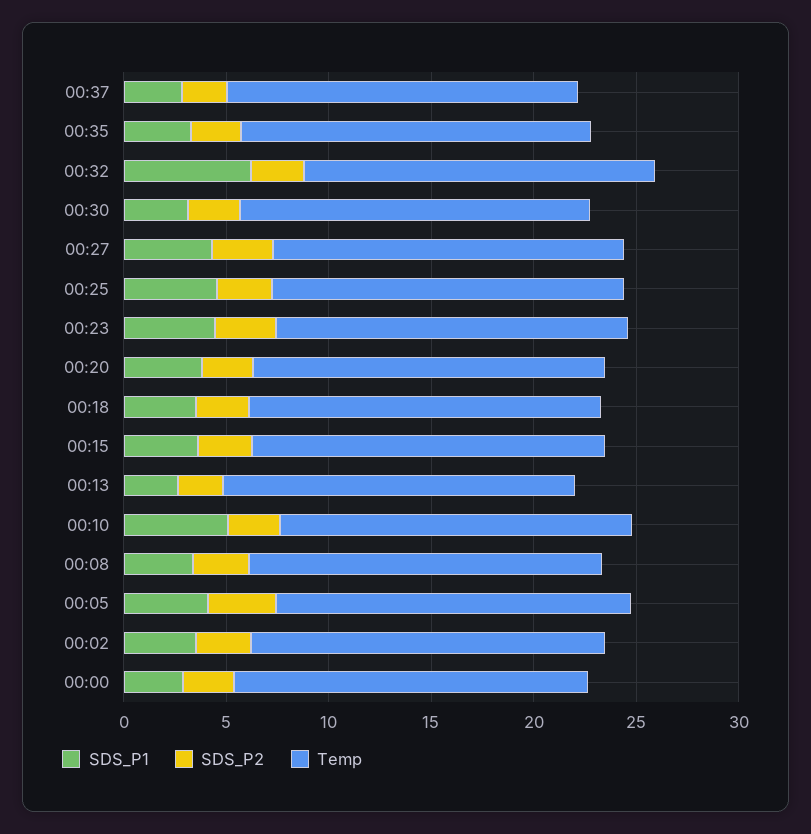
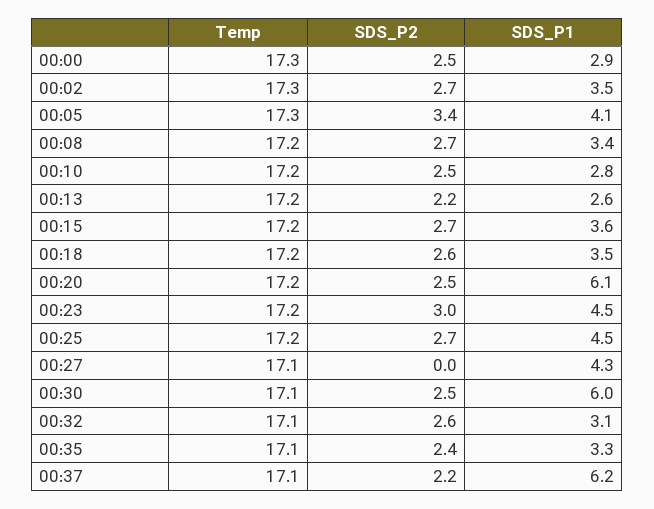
  {
    "SDS_P1": {
-     "00:37": 3,
+     "00:37": 6.2,
      "00:35": 3.3,
-     "00:32": 6,
+     "00:32": 3.1,
-     "00:30": 3,
+     "00:30": 6,
      "00:27": 4.3,
      "00:25": 4.5,
      "00:23": 4.5,
-     "00:20": 4,
+     "00:20": 6.1,
      "00:18": 3.5,
      "00:15": 3.6,
      "00:13": 2.6,
-     "00:10": 5,
+     "00:10": 2.8,
      "00:08": 3.4,
      "00:05": 4.1,
      "00:02": 3.5,
      "00:00": 2.9
    },
    "SDS_P2": {
      "00:37": 2.2,
      "00:35": 2.4,
      "00:32": 2.6,
      "00:30": 2.5,
-     "00:27": 3,
+     "00:27": 0,
      "00:25": 2.7,
      "00:23": 3,
      "00:20": 2.5,
      "00:18": 2.6,
      "00:15": 2.7,
      "00:13": 2.2,
      "00:10": 2.5,
      "00:08": 2.7,
      "00:05": 3.4,
      "00:02": 2.7,
      "00:00": 2.5
    },
    "Temp": {
      "00:37": 17.1,
      "00:35": 17.1,
      "00:32": 17.1,
      "00:30": 17.1,
      "00:27": 17.1,
      "00:25": 17.2,
      "00:23": 17.2,
      "00:20": 17.2,
      "00:18": 17.2,
      "00:15": 17.2,
      "00:13": 17.2,
      "00:10": 17.2,
      "00:08": 17.2,
      "00:05": 17.3,
      "00:02": 17.3,
      "00:00": 17.3
    }
  }

